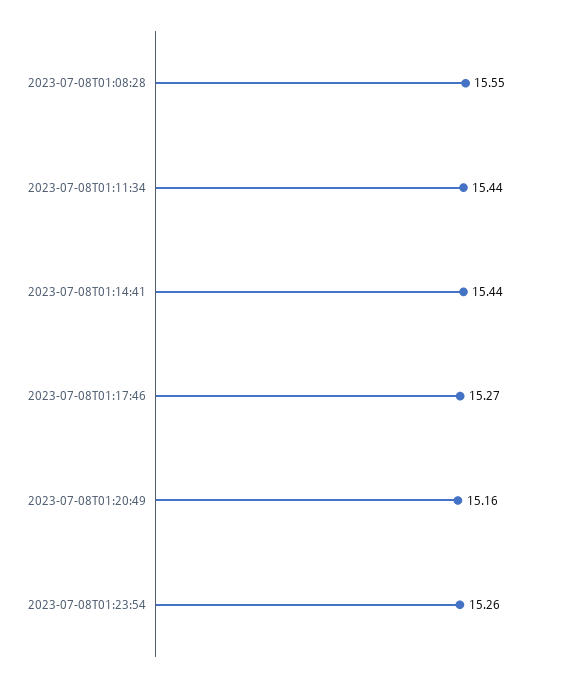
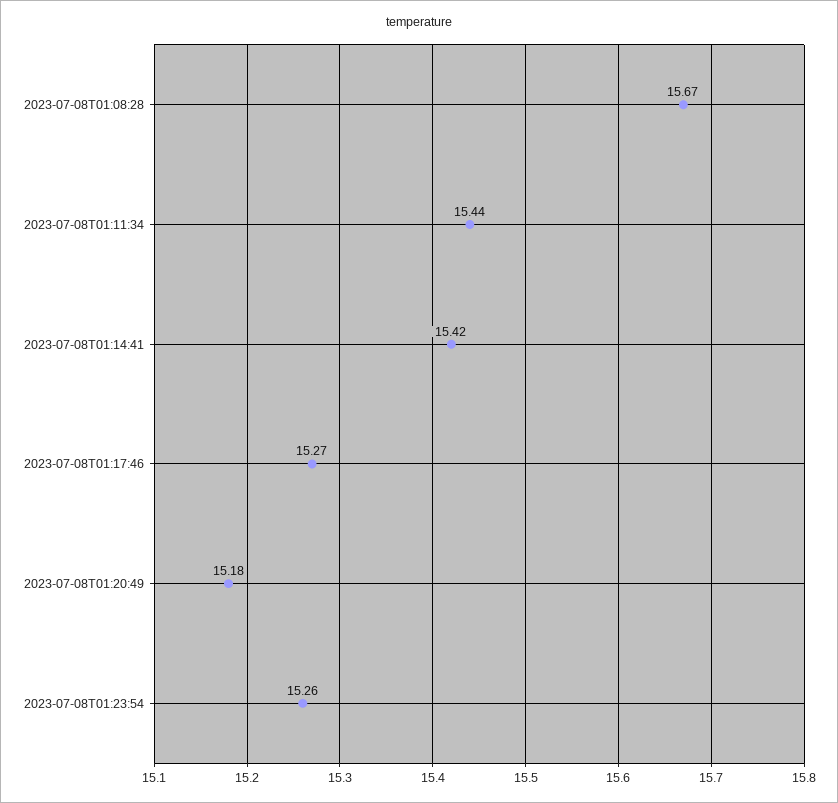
  {
-   "2023-07-08T01:08:28": 15.55,
+   "2023-07-08T01:08:28": 15.67,
    "2023-07-08T01:11:34": 15.44,
-   "2023-07-08T01:14:41": 15.44,
+   "2023-07-08T01:14:41": 15.42,
    "2023-07-08T01:17:46": 15.27,
-   "2023-07-08T01:20:49": 15.16,
+   "2023-07-08T01:20:49": 15.18,
    "2023-07-08T01:23:54": 15.26
  }

